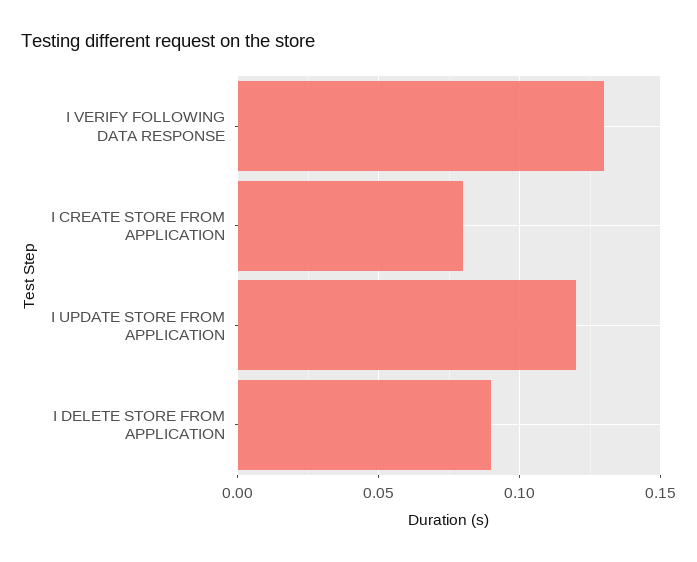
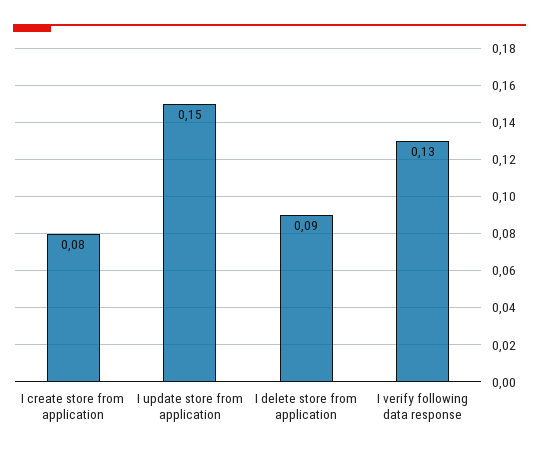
  {
    "I VERIFY FOLLOWING DATA RESPONSE": 0.13,
    "I CREATE STORE FROM APPLICATION": 0.08,
-   "I UPDATE STORE FROM APPLICATION": 0.12,
+   "I UPDATE STORE FROM APPLICATION": 0.15,
    "I DELETE STORE FROM APPLICATION": 0.09
  }

